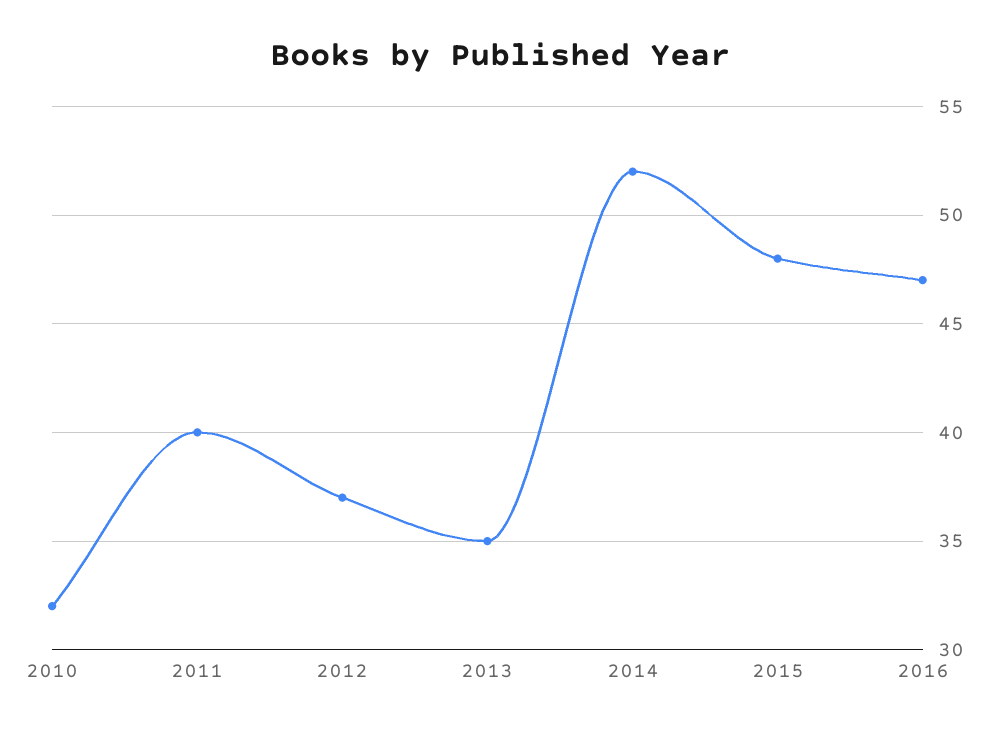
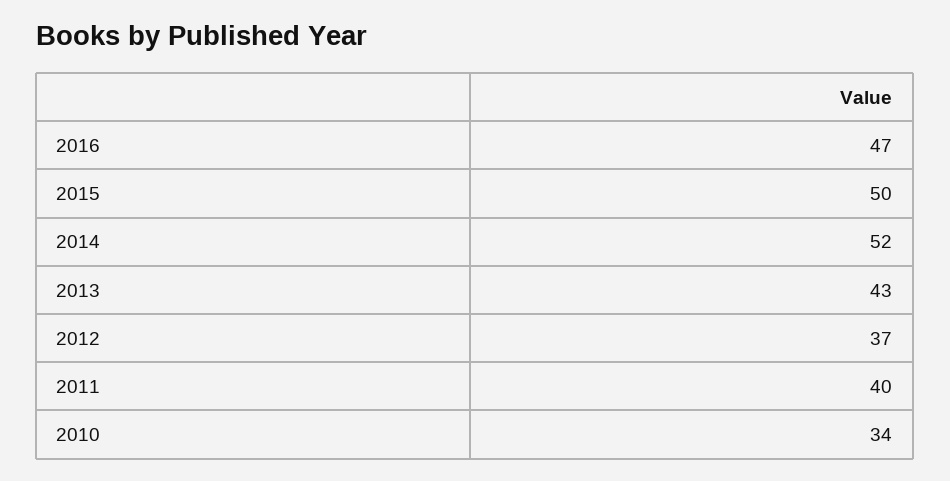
  {
-   "2010": 32,
+   "2010": 34,
    "2011": 40,
    "2012": 37,
-   "2013": 35,
+   "2013": 43,
    "2014": 52,
-   "2015": 48,
+   "2015": 50,
    "2016": 47
  }

